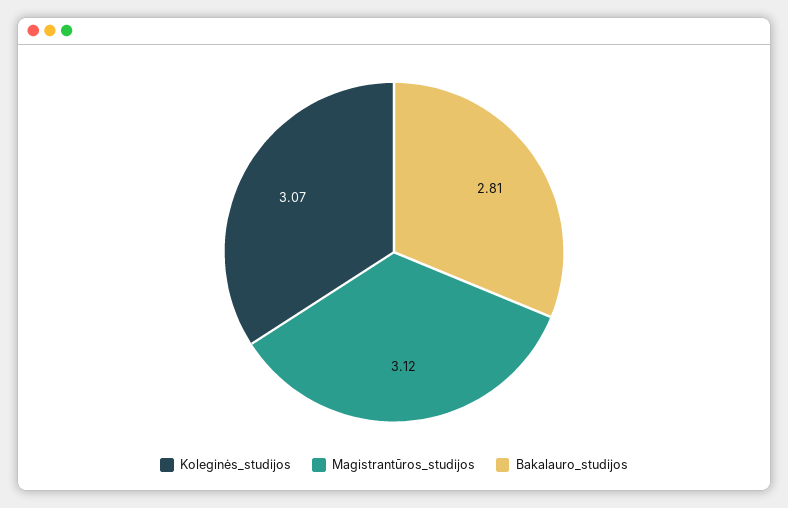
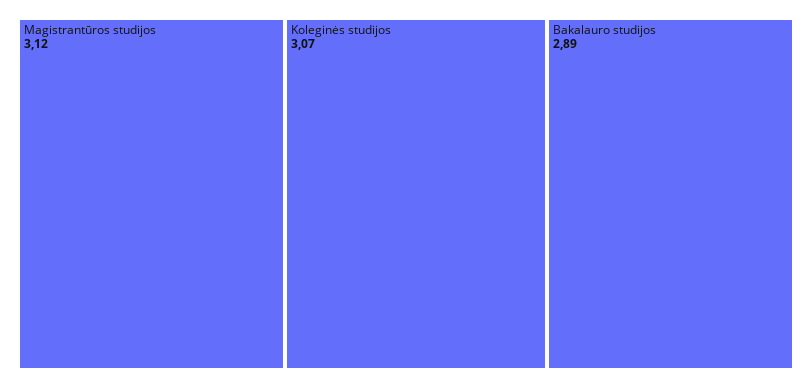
  {
    "Koleginės_studijos": 3.07,
    "Magistrantūros_studijos": 3.12,
-   "Bakalauro_studijos": 2.81
+   "Bakalauro_studijos": 2.89
  }

